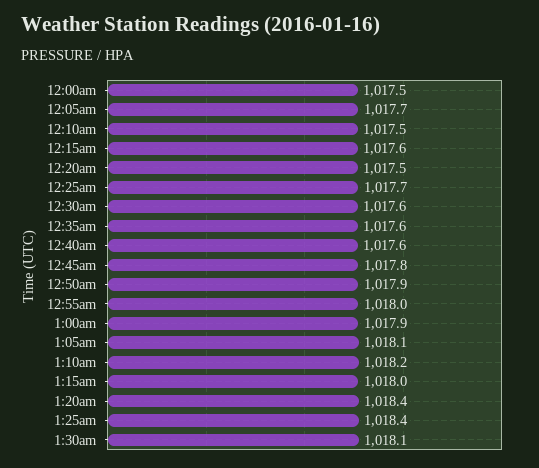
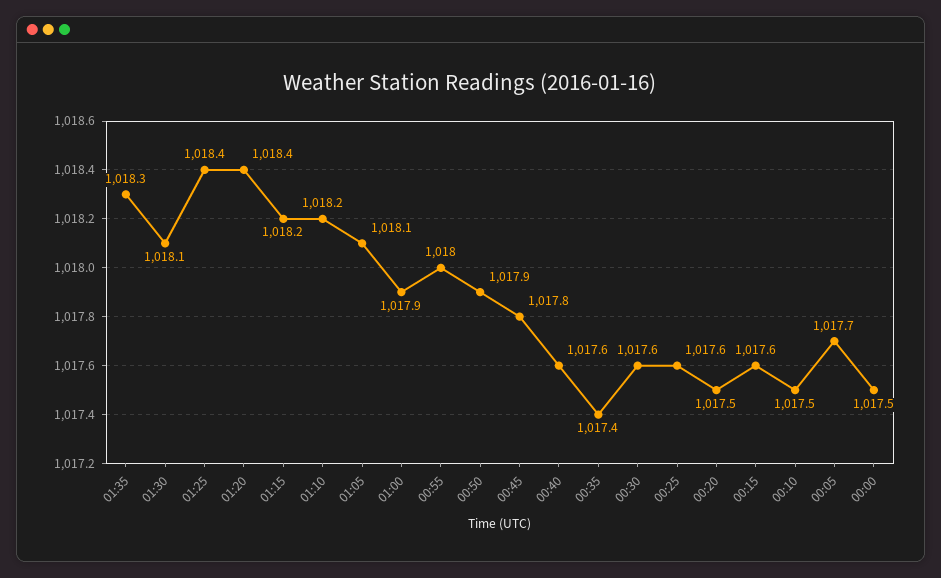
  {
    "12:00am": 1017.5,
    "12:05am": 1017.7,
    "12:10am": 1017.5,
    "12:15am": 1017.6,
    "12:20am": 1017.5,
-   "12:25am": 1017.7,
+   "12:25am": 1017.6,
    "12:30am": 1017.6,
-   "12:35am": 1017.6,
+   "12:35am": 1017.4,
    "12:40am": 1017.6,
    "12:45am": 1017.8,
    "12:50am": 1017.9,
    "12:55am": 1018,
    "1:00am": 1017.9,
    "1:05am": 1018.1,
    "1:10am": 1018.2,
-   "1:15am": 1018,
+   "1:15am": 1018.2,
    "1:20am": 1018.4,
    "1:25am": 1018.4,
-   "1:30am": 1018.1
+   "1:30am": 1018.1,
+   "01:35": 1018.3
  }

